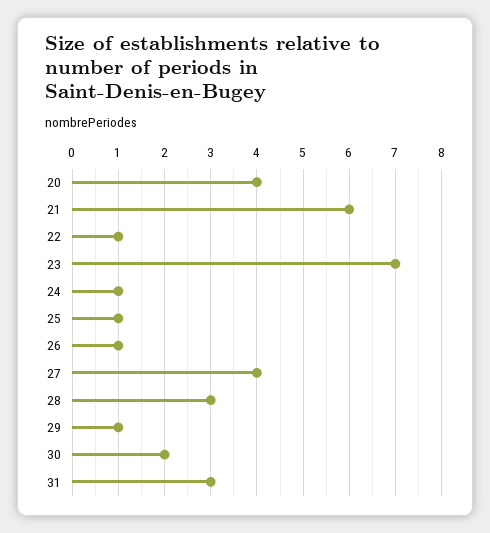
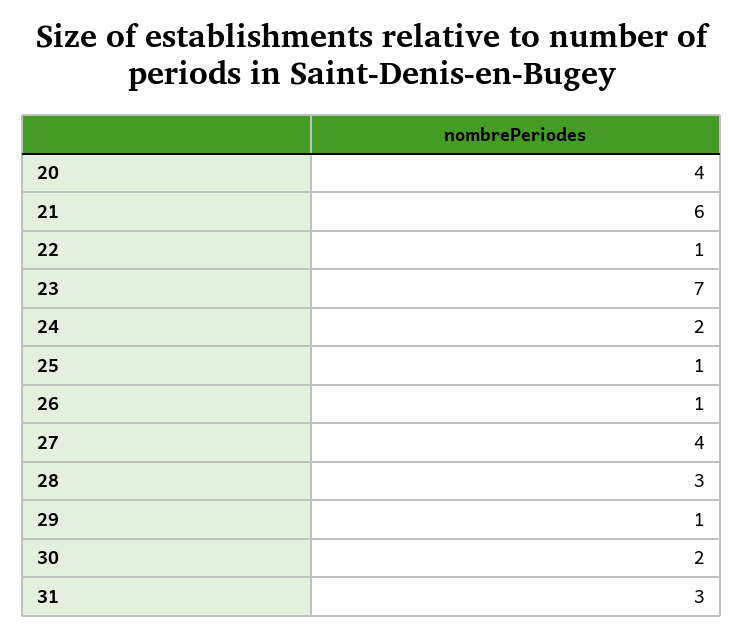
  {
    "20": 4,
    "21": 6,
    "22": 1,
    "23": 7,
-   "24": 1,
+   "24": 2,
    "25": 1,
    "26": 1,
    "27": 4,
    "28": 3,
    "29": 1,
    "30": 2,
    "31": 3
  }

